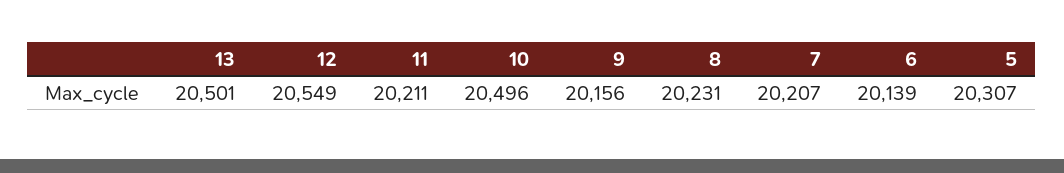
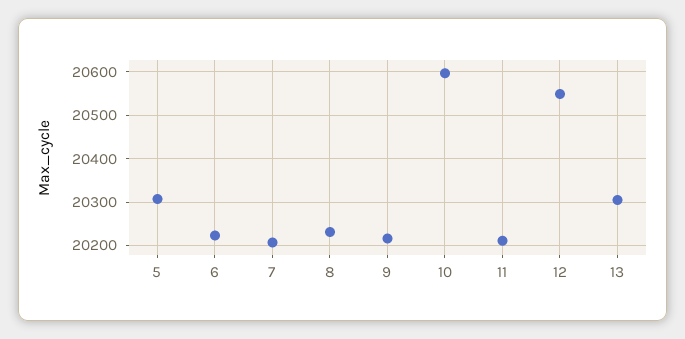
  {
-   "13": 20501,
+   "13": 20300,
    "12": 20549,
    "11": 20211,
-   "10": 20496,
+   "10": 20600,
-   "9": 20156,
+   "9": 20220,
    "8": 20231,
    "7": 20207,
-   "6": 20139,
+   "6": 20220,
    "5": 20307
  }

